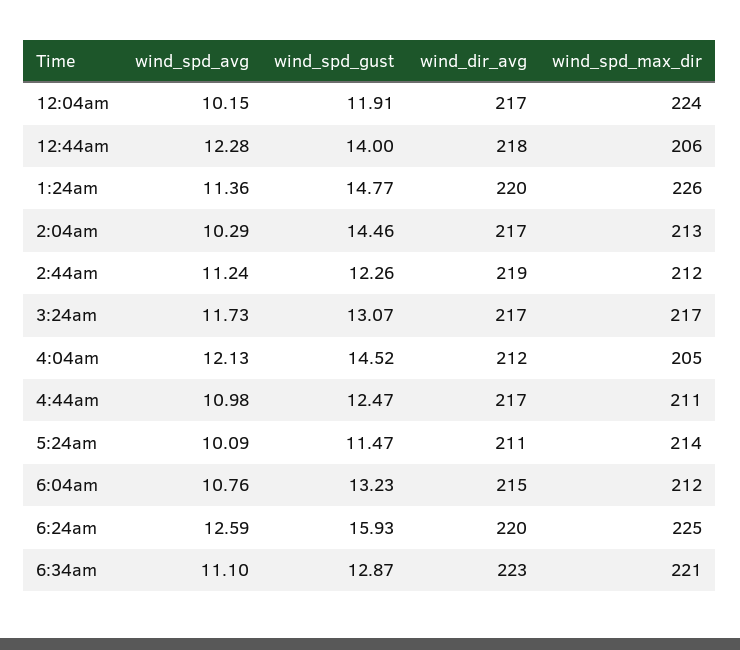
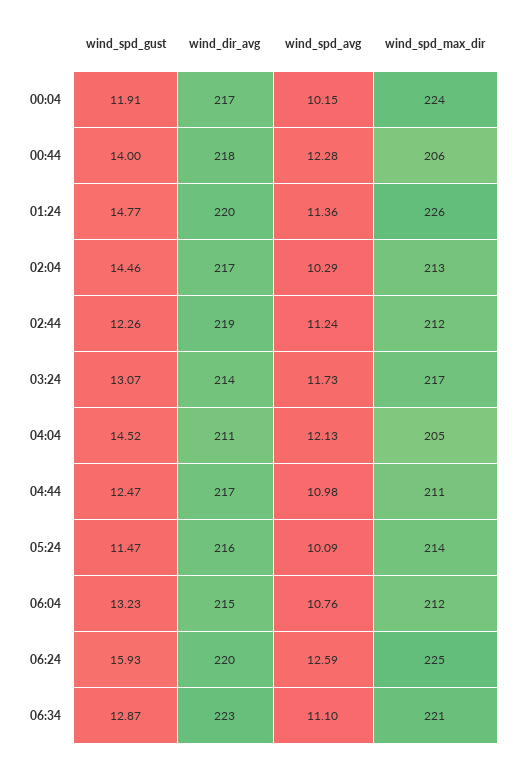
  {
    "wind_spd_avg": {
      "12:04am": 10.15,
      "12:44am": 12.28,
      "1:24am": 11.36,
      "2:04am": 10.29,
      "2:44am": 11.24,
      "3:24am": 11.73,
      "4:04am": 12.13,
      "4:44am": 10.98,
      "5:24am": 10.09,
      "6:04am": 10.76,
      "6:24am": 12.59,
      "6:34am": 11.1
    },
    "wind_spd_gust": {
      "12:04am": 11.91,
      "12:44am": 14,
      "1:24am": 14.77,
      "2:04am": 14.46,
      "2:44am": 12.26,
      "3:24am": 13.07,
      "4:04am": 14.52,
      "4:44am": 12.47,
      "5:24am": 11.47,
      "6:04am": 13.23,
      "6:24am": 15.93,
      "6:34am": 12.87
    },
    "wind_dir_avg": {
      "12:04am": 217,
      "12:44am": 218,
      "1:24am": 220,
      "2:04am": 217,
      "2:44am": 219,
-     "3:24am": 217,
+     "3:24am": 214,
-     "4:04am": 212,
+     "4:04am": 211,
      "4:44am": 217,
-     "5:24am": 211,
+     "5:24am": 216,
      "6:04am": 215,
      "6:24am": 220,
      "6:34am": 223
    },
    "wind_spd_max_dir": {
      "12:04am": 224,
      "12:44am": 206,
      "1:24am": 226,
      "2:04am": 213,
      "2:44am": 212,
      "3:24am": 217,
      "4:04am": 205,
      "4:44am": 211,
      "5:24am": 214,
      "6:04am": 212,
      "6:24am": 225,
      "6:34am": 221
    }
  }

